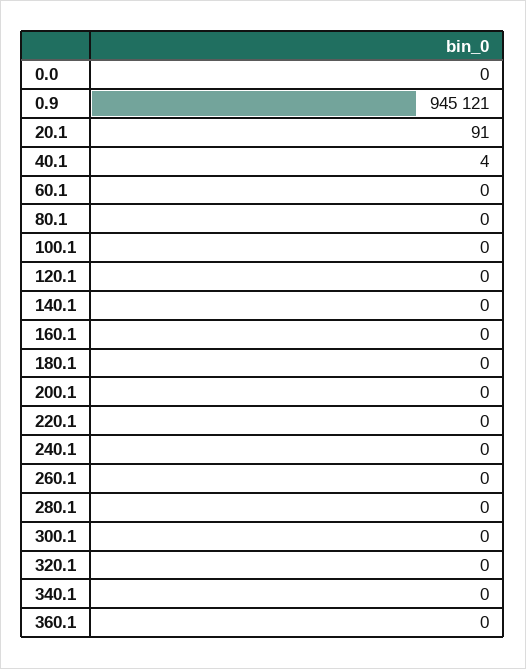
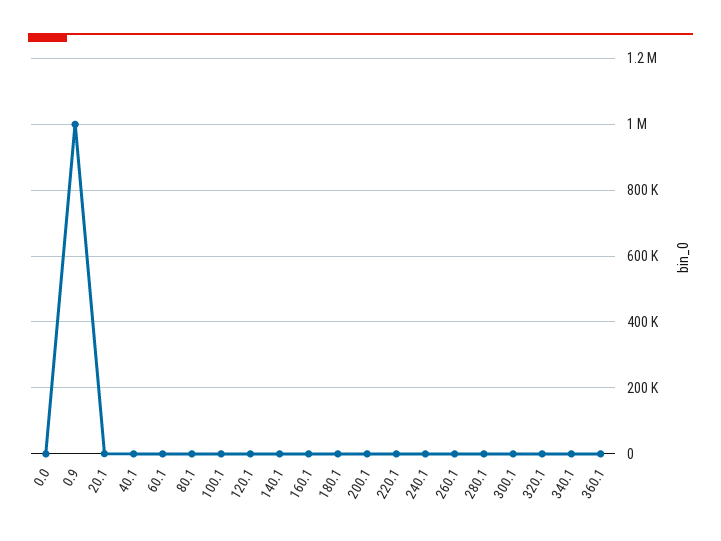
  {
    "0.0": 0,
-   "0.9": 945121,
+   "0.9": 1000000,
    "20.1": 91,
    "40.1": 4,
    "60.1": 0,
    "80.1": 0,
    "100.1": 0,
    "120.1": 0,
    "140.1": 0,
    "160.1": 0,
    "180.1": 0,
    "200.1": 0,
    "220.1": 0,
    "240.1": 0,
    "260.1": 0,
    "280.1": 0,
    "300.1": 0,
    "320.1": 0,
    "340.1": 0,
    "360.1": 0
  }

